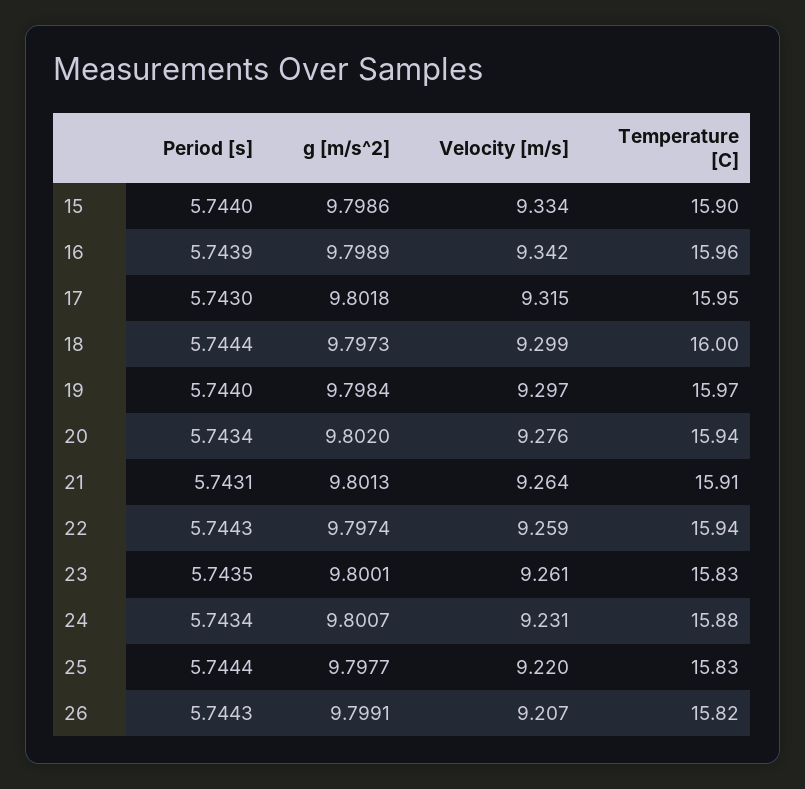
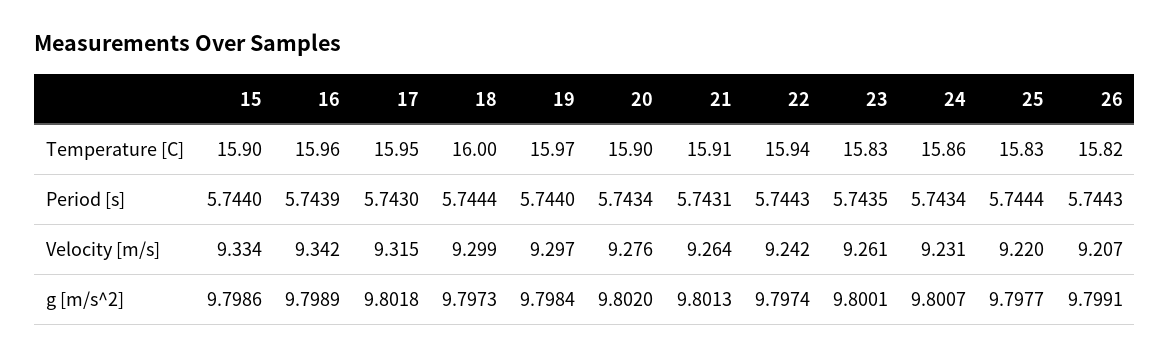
  {
    "Period [s]": {
      "15": 5.744,
      "16": 5.7439,
      "17": 5.743,
      "18": 5.7444,
      "19": 5.744,
      "20": 5.7434,
      "21": 5.7431,
      "22": 5.7443,
      "23": 5.7435,
      "24": 5.7434,
      "25": 5.7444,
      "26": 5.7443
    },
    "g [m/s^2]": {
      "15": 9.7986,
      "16": 9.7989,
      "17": 9.8018,
      "18": 9.7973,
      "19": 9.7984,
      "20": 9.802,
      "21": 9.8013,
      "22": 9.7974,
      "23": 9.8001,
      "24": 9.8007,
      "25": 9.7977,
      "26": 9.7991
    },
    "Velocity [m/s]": {
      "15": 9.334,
      "16": 9.342,
      "17": 9.315,
      "18": 9.299,
      "19": 9.297,
      "20": 9.276,
      "21": 9.264,
-     "22": 9.259,
+     "22": 9.242,
      "23": 9.261,
      "24": 9.231,
      "25": 9.22,
      "26": 9.207
    },
    "Temperature [C]": {
      "15": 15.9,
      "16": 15.96,
      "17": 15.95,
      "18": 16,
      "19": 15.97,
-     "20": 15.94,
+     "20": 15.9,
      "21": 15.91,
      "22": 15.94,
      "23": 15.83,
-     "24": 15.88,
+     "24": 15.86,
      "25": 15.83,
      "26": 15.82
    }
  }

